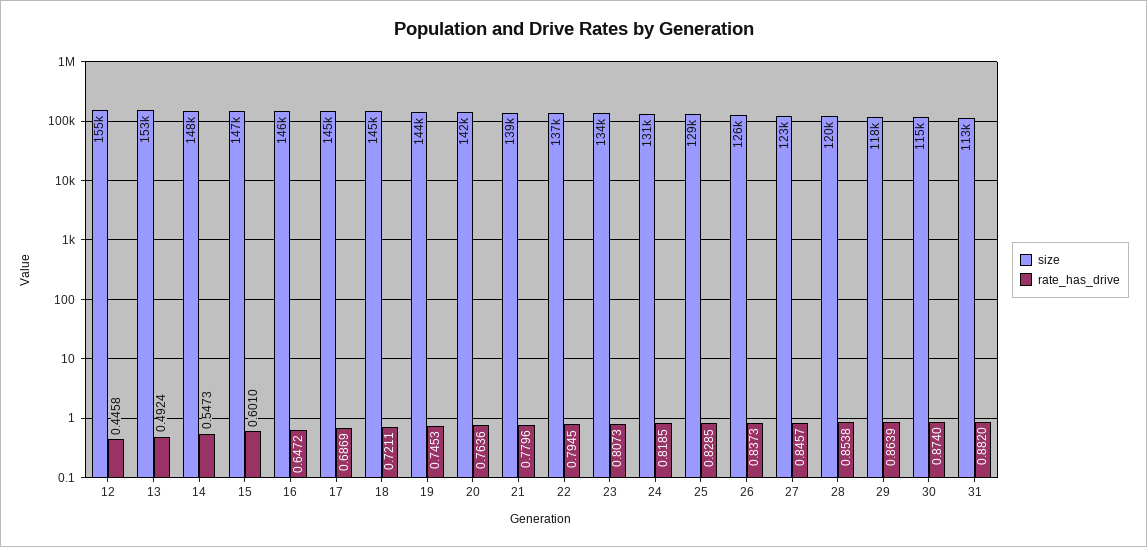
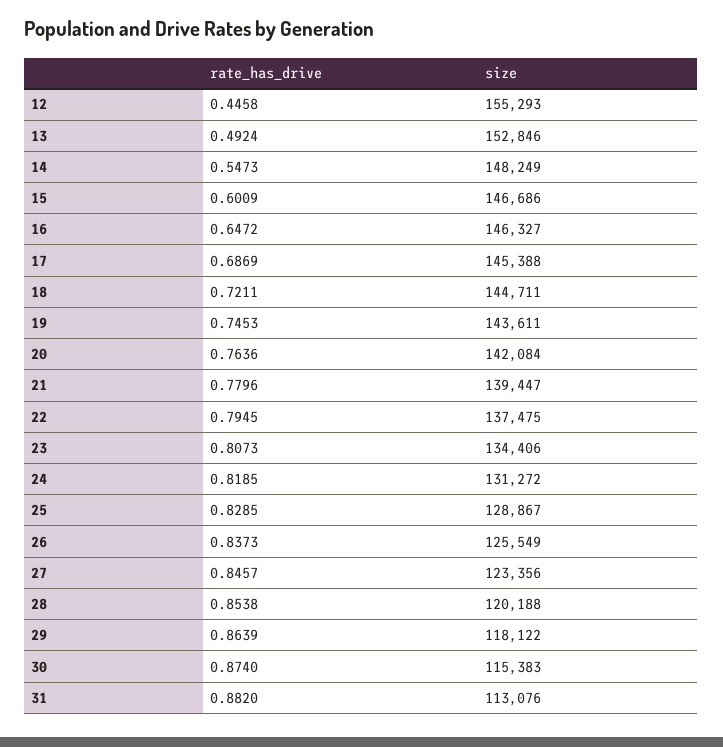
  {
    "size": {
      "12": 155293,
      "13": 152846,
      "14": 148249,
      "15": 146686,
      "16": 146327,
      "17": 145388,
      "18": 144711,
      "19": 143611,
      "20": 142084,
      "21": 139447,
      "22": 137475,
      "23": 134406,
      "24": 131272,
      "25": 128867,
      "26": 125549,
      "27": 123356,
      "28": 120188,
      "29": 118122,
      "30": 115383,
      "31": 113076
    },
    "rate_has_drive": {
      "12": 0.4458,
      "13": 0.4924,
      "14": 0.5473,
-     "15": 0.601,
+     "15": 0.6009,
      "16": 0.6472,
      "17": 0.6869,
      "18": 0.7211,
      "19": 0.7453,
      "20": 0.7636,
      "21": 0.7796,
      "22": 0.7945,
      "23": 0.8073,
      "24": 0.8185,
      "25": 0.8285,
      "26": 0.8373,
      "27": 0.8457,
      "28": 0.8538,
      "29": 0.8639,
      "30": 0.874,
      "31": 0.882
    }
  }

